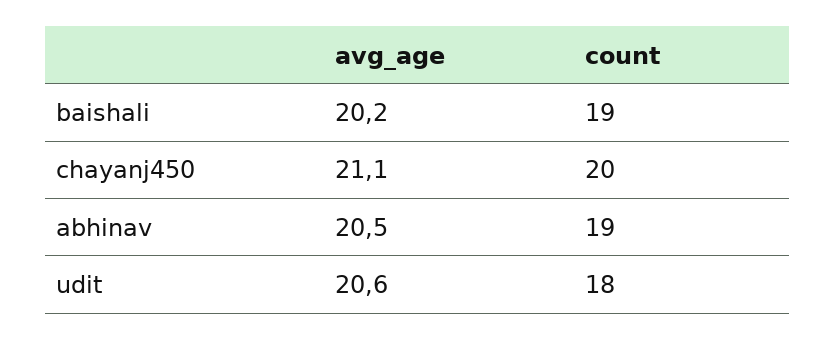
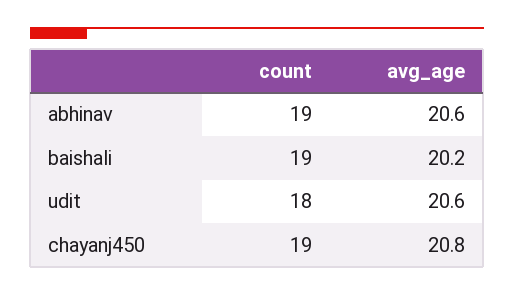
  {
    "avg_age": {
      "baishali": 20.2,
-     "chayanj450": 21.1,
+     "chayanj450": 20.8,
-     "abhinav": 20.5,
+     "abhinav": 20.6,
      "udit": 20.6
    },
    "count": {
      "baishali": 19,
-     "chayanj450": 20,
+     "chayanj450": 19,
      "abhinav": 19,
      "udit": 18
    }
  }

